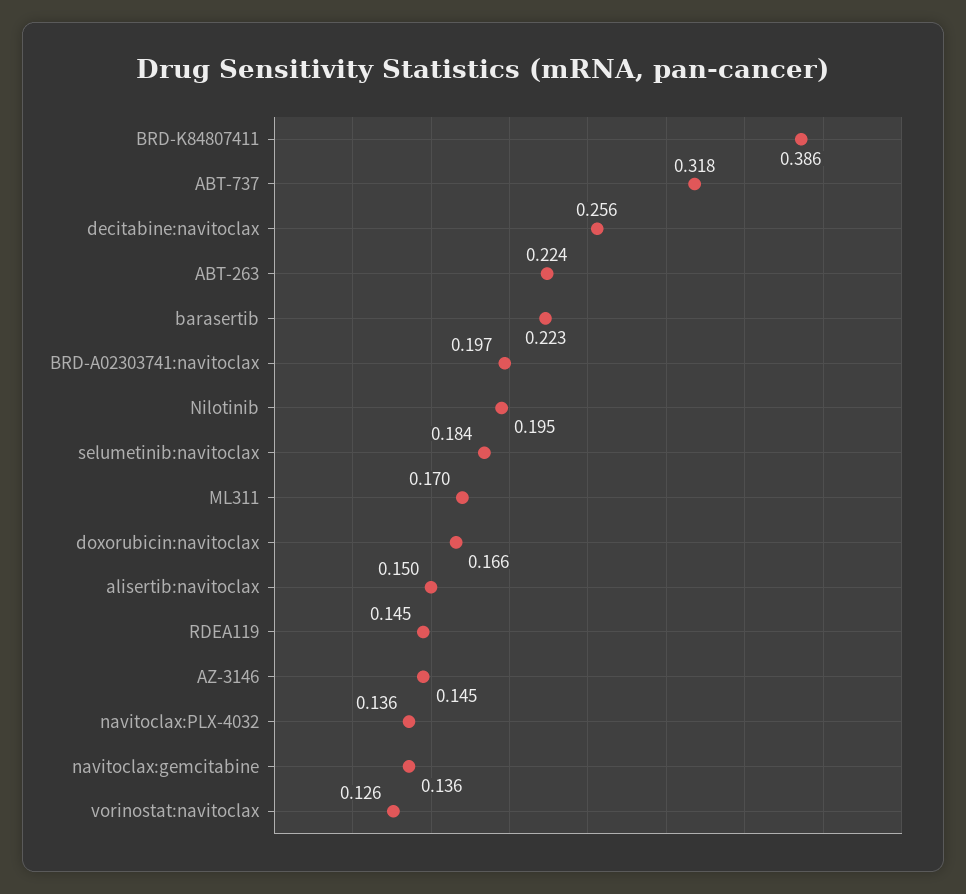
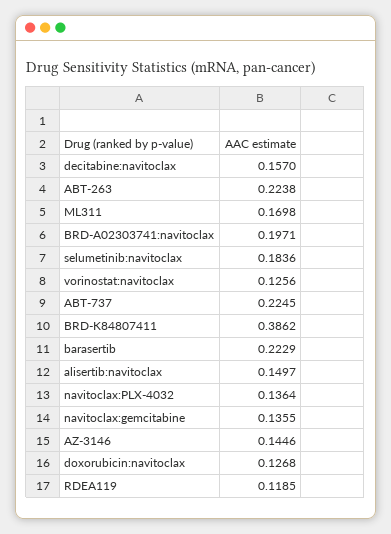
  {
    "BRD-K84807411": 0.3862,
-   "ABT-737": 0.318,
+   "ABT-737": 0.2245,
-   "decitabine:navitoclax": 0.256,
+   "decitabine:navitoclax": 0.157,
    "ABT-263": 0.2238,
    "barasertib": 0.2229,
    "BRD-A02303741:navitoclax": 0.1971,
-   "Nilotinib": 0.195,
    "selumetinib:navitoclax": 0.1836,
    "ML311": 0.1698,
-   "doxorubicin:navitoclax": 0.166,
+   "doxorubicin:navitoclax": 0.1268,
    "alisertib:navitoclax": 0.1497,
-   "RDEA119": 0.145,
+   "RDEA119": 0.1185,
    "AZ-3146": 0.1446,
    "navitoclax:PLX-4032": 0.1364,
    "navitoclax:gemcitabine": 0.1355,
    "vorinostat:navitoclax": 0.1256
  }

